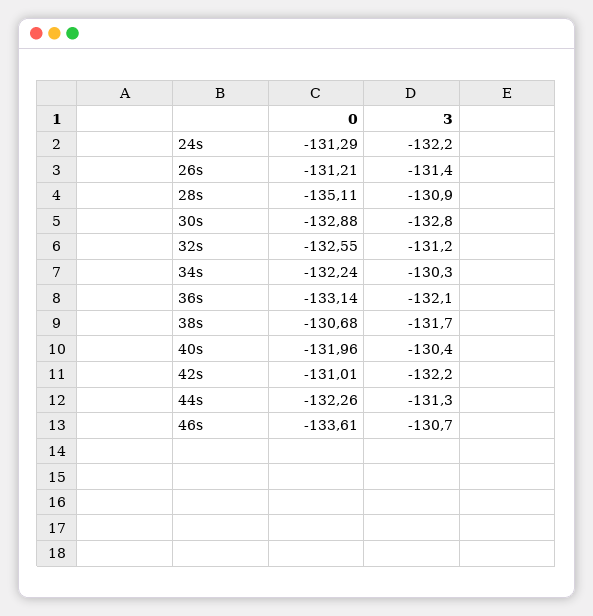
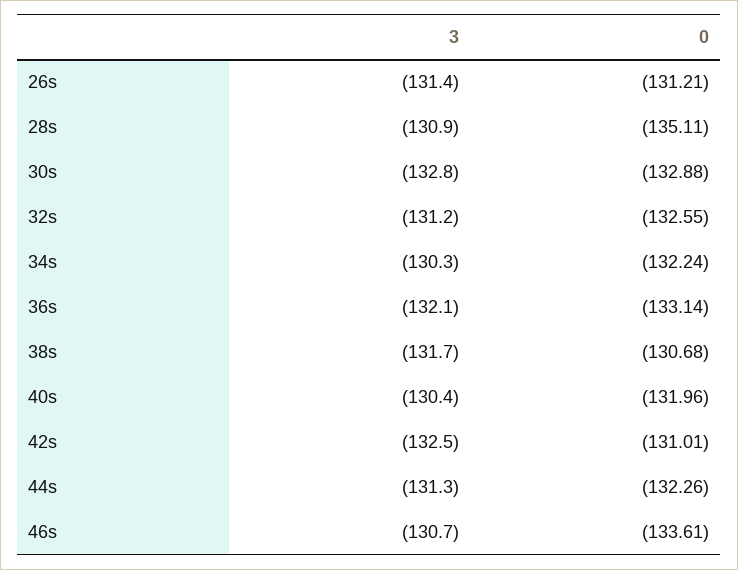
  {
    "0": {
-     "24s": -131.29,
      "26s": -131.21,
      "28s": -135.11,
      "30s": -132.88,
      "32s": -132.55,
      "34s": -132.24,
      "36s": -133.14,
      "38s": -130.68,
      "40s": -131.96,
      "42s": -131.01,
      "44s": -132.26,
      "46s": -133.61
    },
    "3": {
-     "24s": -132.2,
      "26s": -131.4,
      "28s": -130.9,
      "30s": -132.8,
      "32s": -131.2,
      "34s": -130.3,
      "36s": -132.1,
      "38s": -131.7,
      "40s": -130.4,
-     "42s": -132.2,
+     "42s": -132.5,
      "44s": -131.3,
      "46s": -130.7
    }
  }

